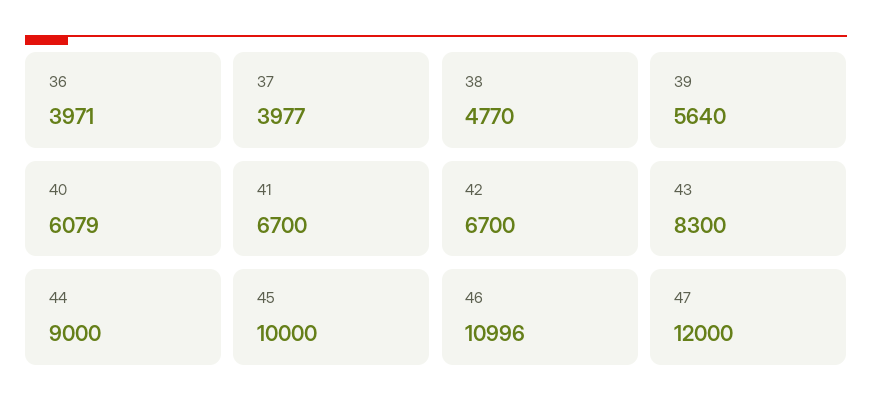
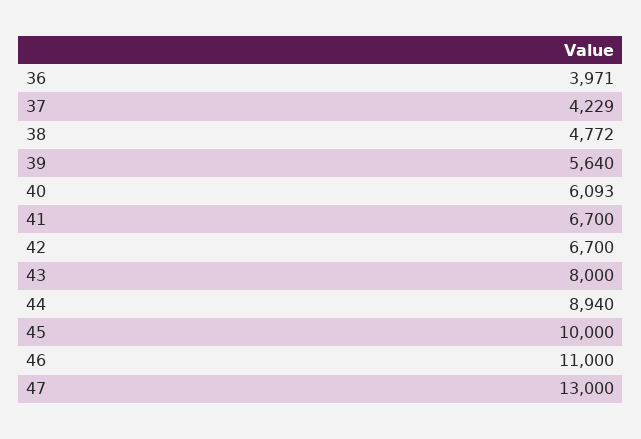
  {
    "36": 3971,
-   "37": 3977,
+   "37": 4229,
-   "38": 4770,
+   "38": 4772,
    "39": 5640,
-   "40": 6079,
+   "40": 6093,
    "41": 6700,
    "42": 6700,
-   "43": 8300,
+   "43": 8000,
-   "44": 9000,
+   "44": 8940,
    "45": 10000,
-   "46": 10996,
+   "46": 11000,
-   "47": 12000
+   "47": 13000
  }

